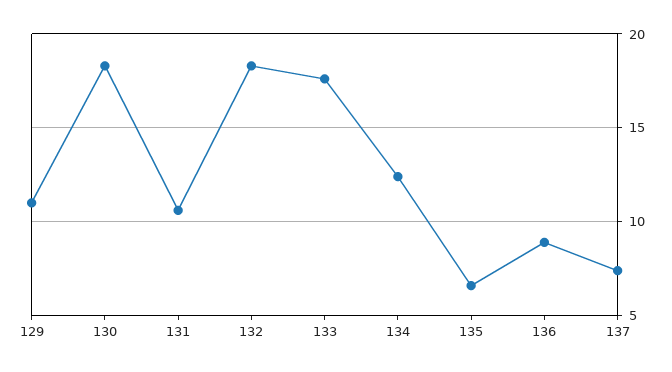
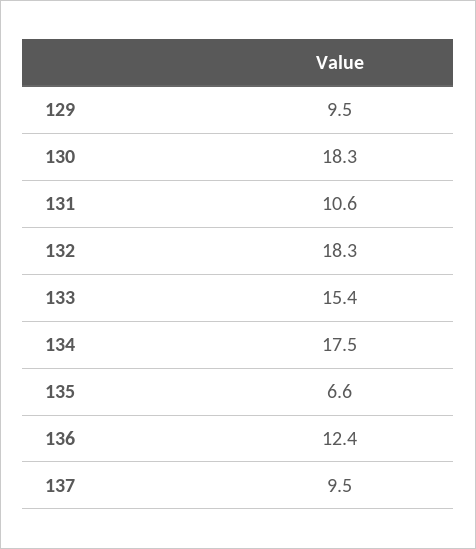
  {
-   "129": 11,
+   "129": 9.5,
    "130": 18.3,
    "131": 10.6,
    "132": 18.3,
-   "133": 17.5,
+   "133": 15.4,
-   "134": 12.5,
+   "134": 17.5,
    "135": 6.6,
-   "136": 9,
+   "136": 12.4,
-   "137": 7.5
+   "137": 9.5
  }

